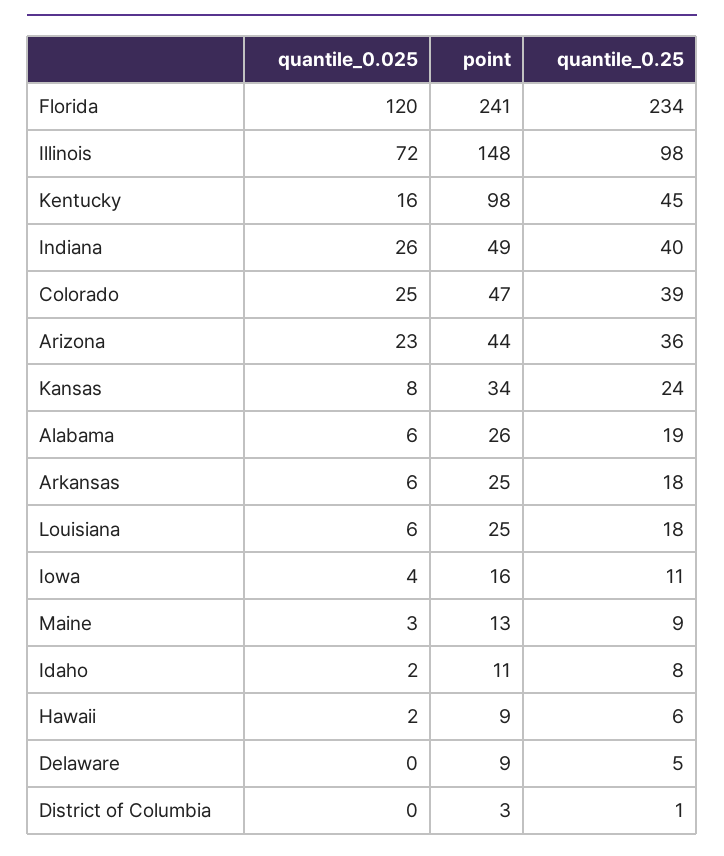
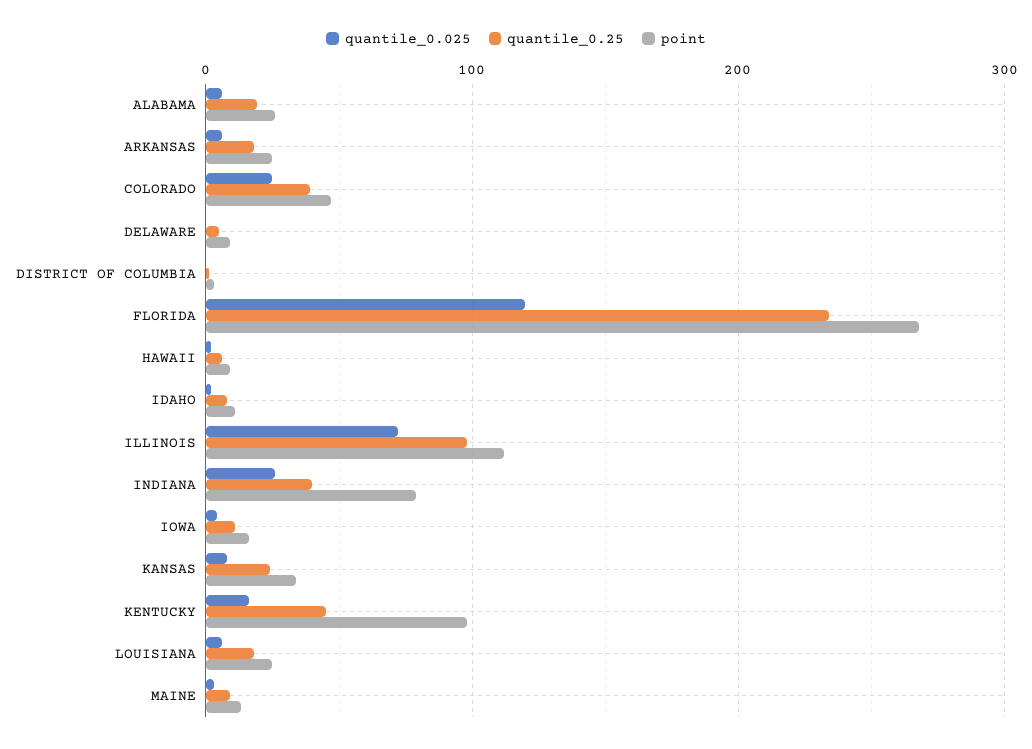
  {
    "quantile_0.025": {
      "Florida": 120,
      "Illinois": 72,
      "Kentucky": 16,
      "Indiana": 26,
      "Colorado": 25,
-     "Arizona": 23,
      "Kansas": 8,
      "Alabama": 6,
      "Arkansas": 6,
      "Louisiana": 6,
      "Iowa": 4,
      "Maine": 3,
      "Idaho": 2,
      "Hawaii": 2,
      "Delaware": 0,
      "District of Columbia": 0
    },
    "point": {
-     "Florida": 241,
+     "Florida": 270,
-     "Illinois": 148,
+     "Illinois": 110,
      "Kentucky": 98,
-     "Indiana": 49,
+     "Indiana": 80,
      "Colorado": 47,
-     "Arizona": 44,
      "Kansas": 34,
      "Alabama": 26,
      "Arkansas": 25,
      "Louisiana": 25,
      "Iowa": 16,
      "Maine": 13,
      "Idaho": 11,
      "Hawaii": 9,
      "Delaware": 9,
      "District of Columbia": 3
    },
    "quantile_0.25": {
      "Florida": 234,
      "Illinois": 98,
      "Kentucky": 45,
      "Indiana": 40,
      "Colorado": 39,
-     "Arizona": 36,
      "Kansas": 24,
      "Alabama": 19,
      "Arkansas": 18,
      "Louisiana": 18,
      "Iowa": 11,
      "Maine": 9,
      "Idaho": 8,
      "Hawaii": 6,
      "Delaware": 5,
      "District of Columbia": 1
    }
  }

